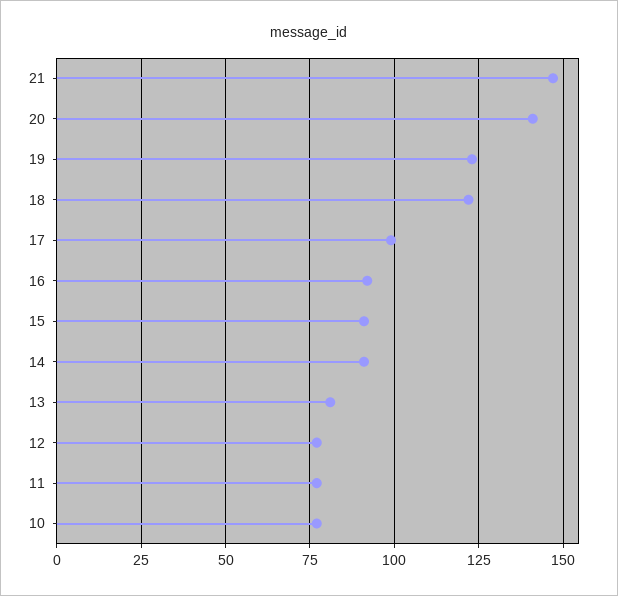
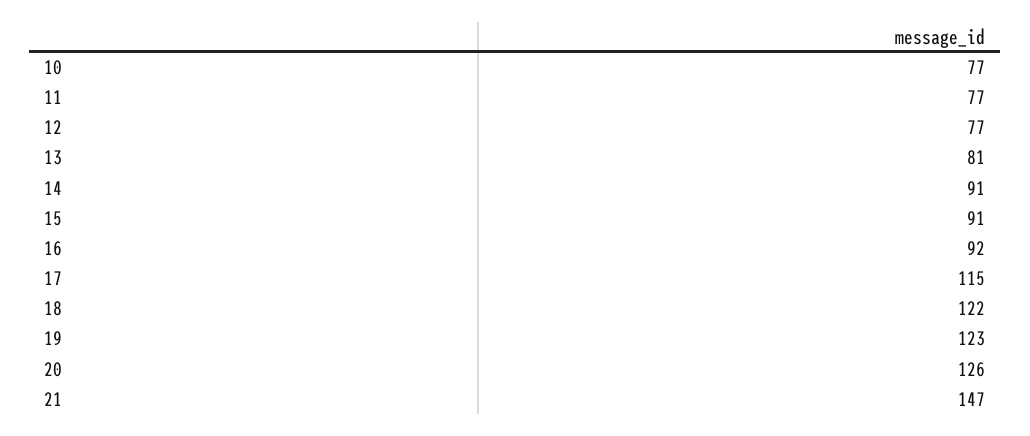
  {
    "21": 147,
-   "20": 140,
+   "20": 126,
    "19": 123,
    "18": 122,
-   "17": 100,
+   "17": 115,
    "16": 92,
    "15": 91,
    "14": 91,
    "13": 81,
    "12": 77,
    "11": 77,
    "10": 77
  }

